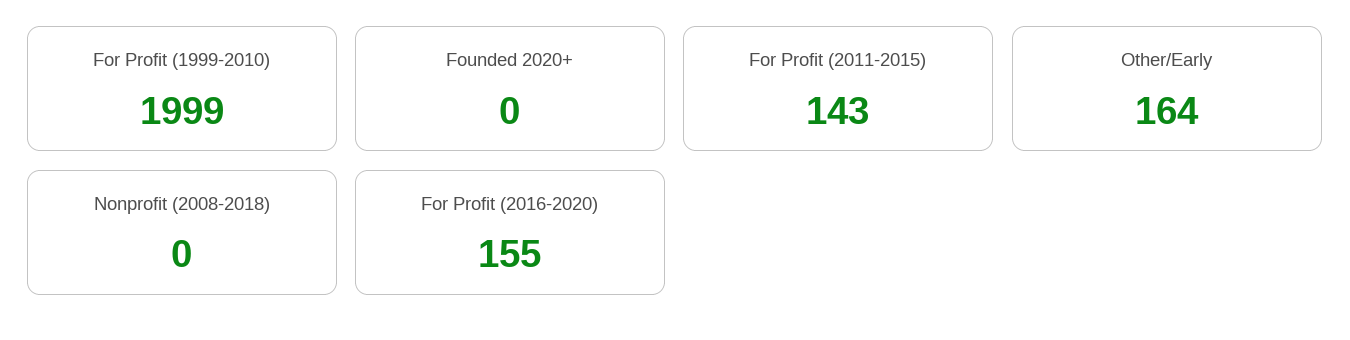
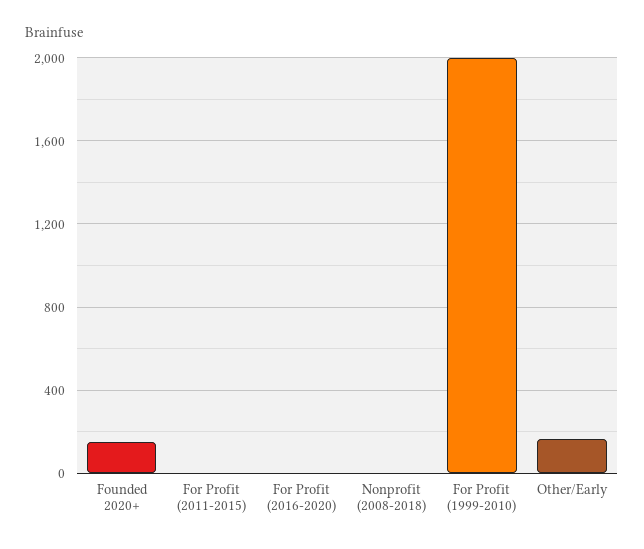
  {
    "For Profit (1999-2010)": 1999,
-   "Founded 2020+": 0,
+   "Founded 2020+": 150,
-   "For Profit (2011-2015)": 143,
+   "For Profit (2011-2015)": 0,
    "Other/Early": 164,
    "Nonprofit (2008-2018)": 0,
-   "For Profit (2016-2020)": 155
+   "For Profit (2016-2020)": 0
  }

